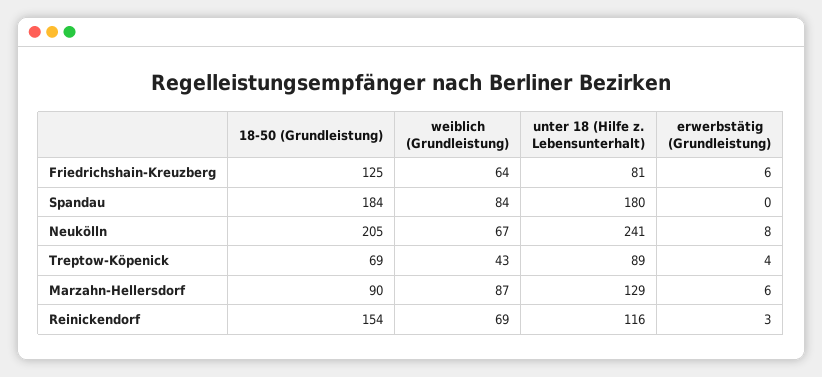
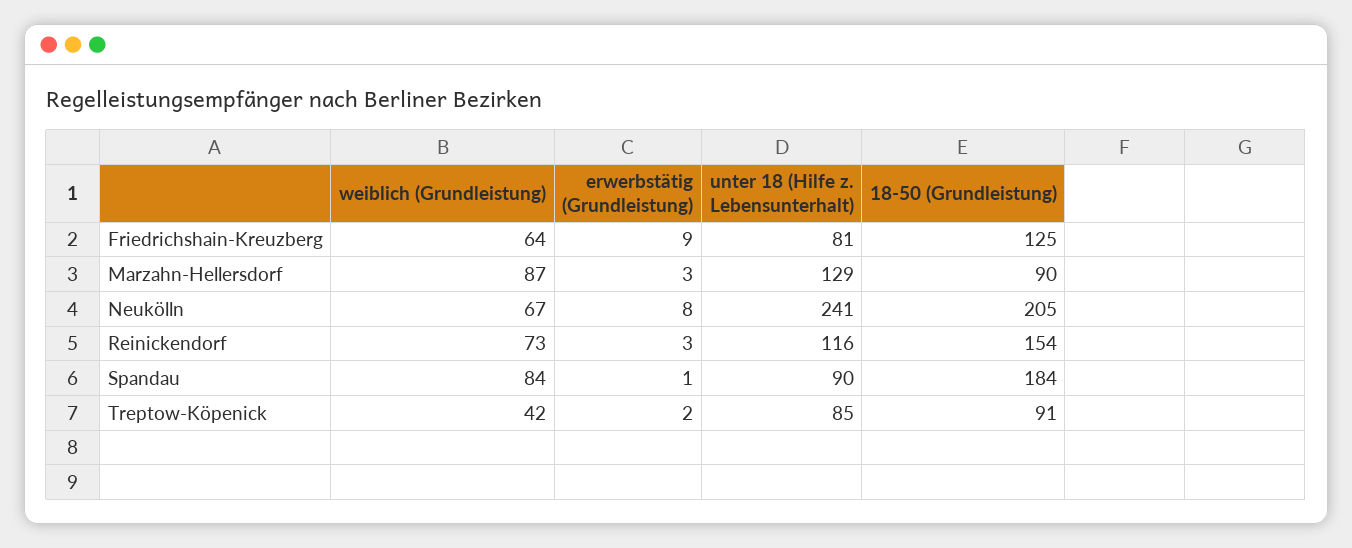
  {
    "18-50 (Grundleistung)": {
      "Friedrichshain-Kreuzberg": 125,
      "Spandau": 184,
      "Neukölln": 205,
-     "Treptow-Köpenick": 69,
+     "Treptow-Köpenick": 91,
      "Marzahn-Hellersdorf": 90,
      "Reinickendorf": 154
    },
    "weiblich (Grundleistung)": {
      "Friedrichshain-Kreuzberg": 64,
      "Spandau": 84,
      "Neukölln": 67,
-     "Treptow-Köpenick": 43,
+     "Treptow-Köpenick": 42,
      "Marzahn-Hellersdorf": 87,
-     "Reinickendorf": 69
+     "Reinickendorf": 73
    },
    "unter 18 (Hilfe z. Lebensunterhalt)": {
      "Friedrichshain-Kreuzberg": 81,
-     "Spandau": 180,
+     "Spandau": 90,
      "Neukölln": 241,
-     "Treptow-Köpenick": 89,
+     "Treptow-Köpenick": 85,
      "Marzahn-Hellersdorf": 129,
      "Reinickendorf": 116
    },
    "erwerbstätig (Grundleistung)": {
-     "Friedrichshain-Kreuzberg": 6,
+     "Friedrichshain-Kreuzberg": 9,
-     "Spandau": 0,
+     "Spandau": 1,
      "Neukölln": 8,
-     "Treptow-Köpenick": 4,
+     "Treptow-Köpenick": 2,
-     "Marzahn-Hellersdorf": 6,
+     "Marzahn-Hellersdorf": 3,
      "Reinickendorf": 3
    }
  }

